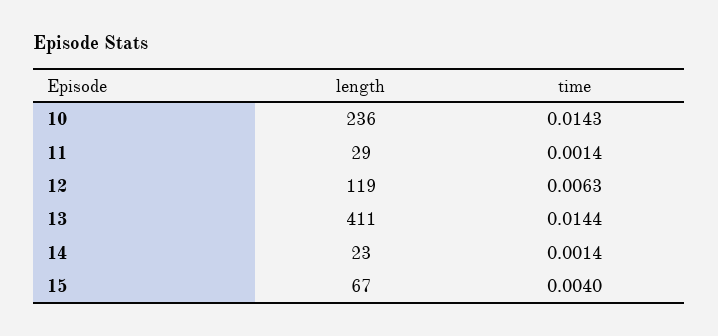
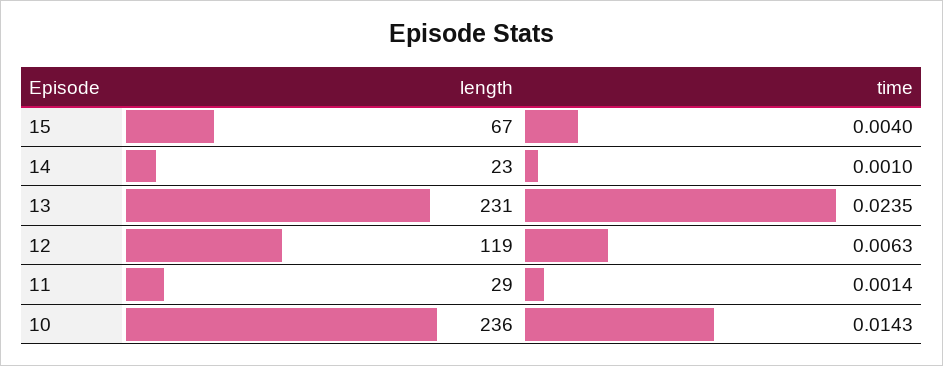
  {
    "length": {
      "10": 236,
      "11": 29,
      "12": 119,
-     "13": 411,
+     "13": 231,
      "14": 23,
      "15": 67
    },
    "time": {
      "10": 0.0143,
      "11": 0.0014,
      "12": 0.0063,
-     "13": 0.0144,
+     "13": 0.0235,
-     "14": 0.0014,
+     "14": 0.001,
      "15": 0.004
    }
  }

